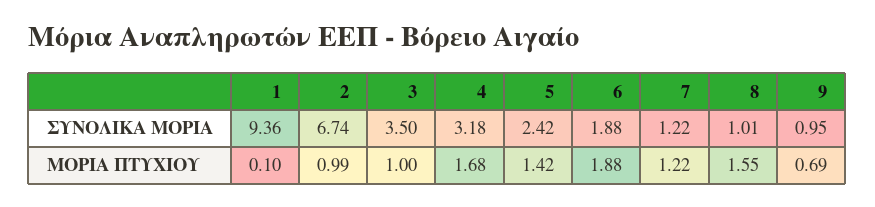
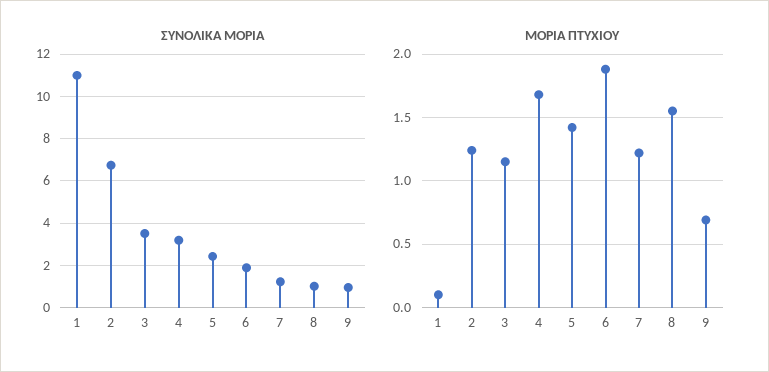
  {
    "ΣΥΝΟΛΙΚΑ ΜΟΡΙΑ": {
-     "1": 9.36,
+     "1": 11,
      "2": 6.74,
      "3": 3.5,
      "4": 3.18,
      "5": 2.42,
      "6": 1.88,
      "7": 1.22,
      "8": 1.01,
      "9": 0.95
    },
    "ΜΟΡΙΑ ΠΤΥΧΙΟΥ": {
      "1": 0.1,
-     "2": 0.99,
+     "2": 1.25,
-     "3": 1,
+     "3": 1.15,
      "4": 1.68,
      "5": 1.42,
      "6": 1.88,
      "7": 1.22,
      "8": 1.55,
      "9": 0.69
    }
  }

